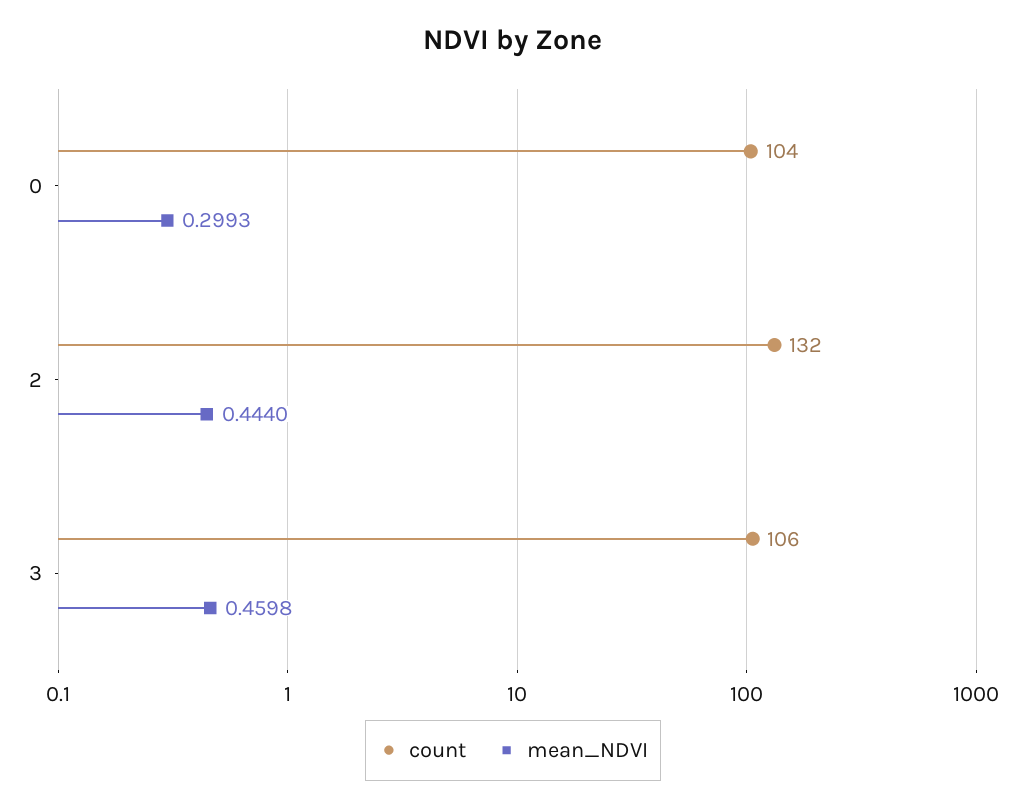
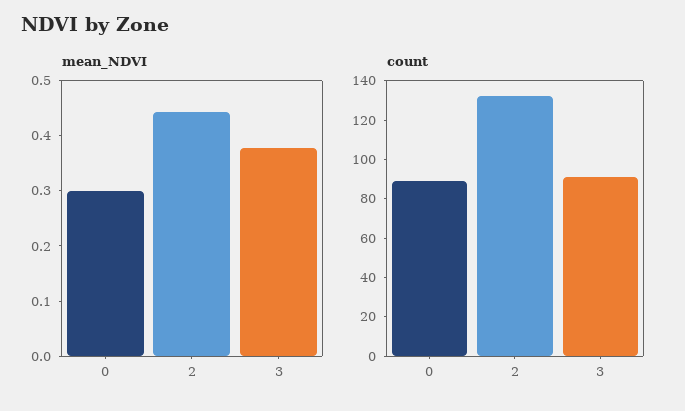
  {
    "count": {
-     "0": 104,
+     "0": 90,
      "2": 132,
-     "3": 106
+     "3": 90
    },
    "mean_NDVI": {
      "0": 0.2993,
      "2": 0.444,
-     "3": 0.4598
+     "3": 0.38
    }
  }

